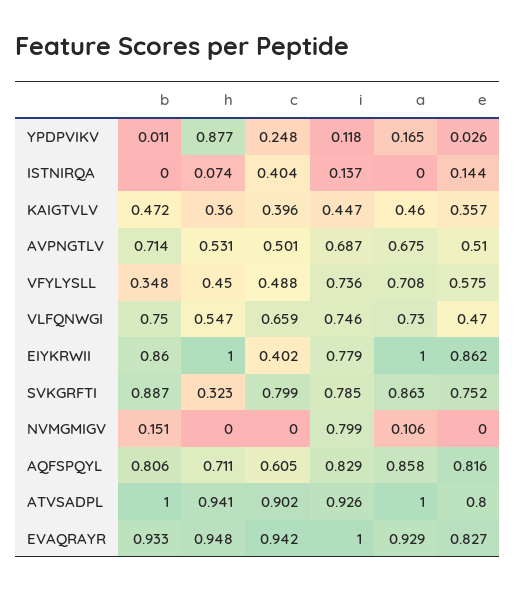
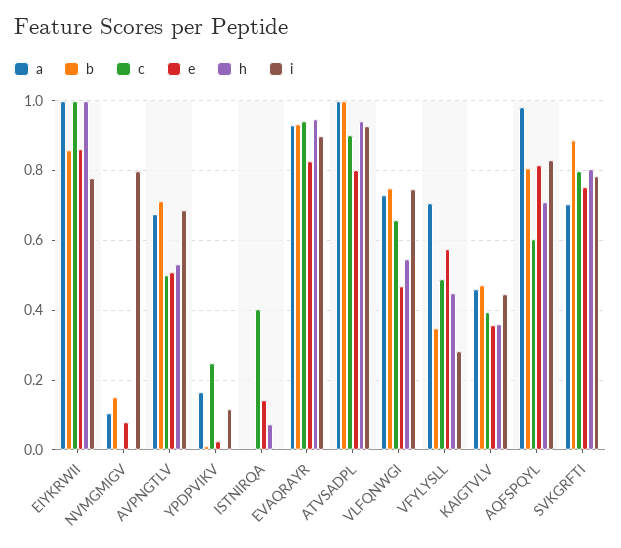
  {
    "b": {
      "YPDPVIKV": 0.011,
      "ISTNIRQA": 0,
      "KAIGTVLV": 0.472,
      "AVPNGTLV": 0.714,
      "VFYLYSLL": 0.348,
      "VLFQNWGI": 0.75,
      "EIYKRWII": 0.86,
      "SVKGRFTI": 0.887,
      "NVMGMIGV": 0.151,
      "AQFSPQYL": 0.806,
      "ATVSADPL": 1,
      "EVAQRAYR": 0.933
    },
    "h": {
-     "YPDPVIKV": 0.877,
+     "YPDPVIKV": 0,
      "ISTNIRQA": 0.074,
      "KAIGTVLV": 0.36,
      "AVPNGTLV": 0.531,
      "VFYLYSLL": 0.45,
      "VLFQNWGI": 0.547,
      "EIYKRWII": 1,
-     "SVKGRFTI": 0.323,
+     "SVKGRFTI": 0.8,
      "NVMGMIGV": 0,
      "AQFSPQYL": 0.711,
      "ATVSADPL": 0.941,
      "EVAQRAYR": 0.948
    },
    "c": {
      "YPDPVIKV": 0.248,
      "ISTNIRQA": 0.404,
      "KAIGTVLV": 0.396,
      "AVPNGTLV": 0.501,
      "VFYLYSLL": 0.488,
      "VLFQNWGI": 0.659,
-     "EIYKRWII": 0.402,
+     "EIYKRWII": 1,
      "SVKGRFTI": 0.799,
      "NVMGMIGV": 0,
      "AQFSPQYL": 0.605,
      "ATVSADPL": 0.902,
      "EVAQRAYR": 0.942
    },
    "i": {
      "YPDPVIKV": 0.118,
-     "ISTNIRQA": 0.137,
+     "ISTNIRQA": 0,
      "KAIGTVLV": 0.447,
      "AVPNGTLV": 0.687,
-     "VFYLYSLL": 0.736,
+     "VFYLYSLL": 0.28,
      "VLFQNWGI": 0.746,
      "EIYKRWII": 0.779,
      "SVKGRFTI": 0.785,
      "NVMGMIGV": 0.799,
      "AQFSPQYL": 0.829,
      "ATVSADPL": 0.926,
-     "EVAQRAYR": 1
+     "EVAQRAYR": 0.9
    },
    "a": {
      "YPDPVIKV": 0.165,
      "ISTNIRQA": 0,
      "KAIGTVLV": 0.46,
      "AVPNGTLV": 0.675,
      "VFYLYSLL": 0.708,
      "VLFQNWGI": 0.73,
      "EIYKRWII": 1,
-     "SVKGRFTI": 0.863,
+     "SVKGRFTI": 0.7,
      "NVMGMIGV": 0.106,
-     "AQFSPQYL": 0.858,
+     "AQFSPQYL": 0.98,
      "ATVSADPL": 1,
      "EVAQRAYR": 0.929
    },
    "e": {
      "YPDPVIKV": 0.026,
      "ISTNIRQA": 0.144,
      "KAIGTVLV": 0.357,
      "AVPNGTLV": 0.51,
      "VFYLYSLL": 0.575,
      "VLFQNWGI": 0.47,
      "EIYKRWII": 0.862,
      "SVKGRFTI": 0.752,
-     "NVMGMIGV": 0,
+     "NVMGMIGV": 0.08,
      "AQFSPQYL": 0.816,
      "ATVSADPL": 0.8,
      "EVAQRAYR": 0.827
    }
  }

